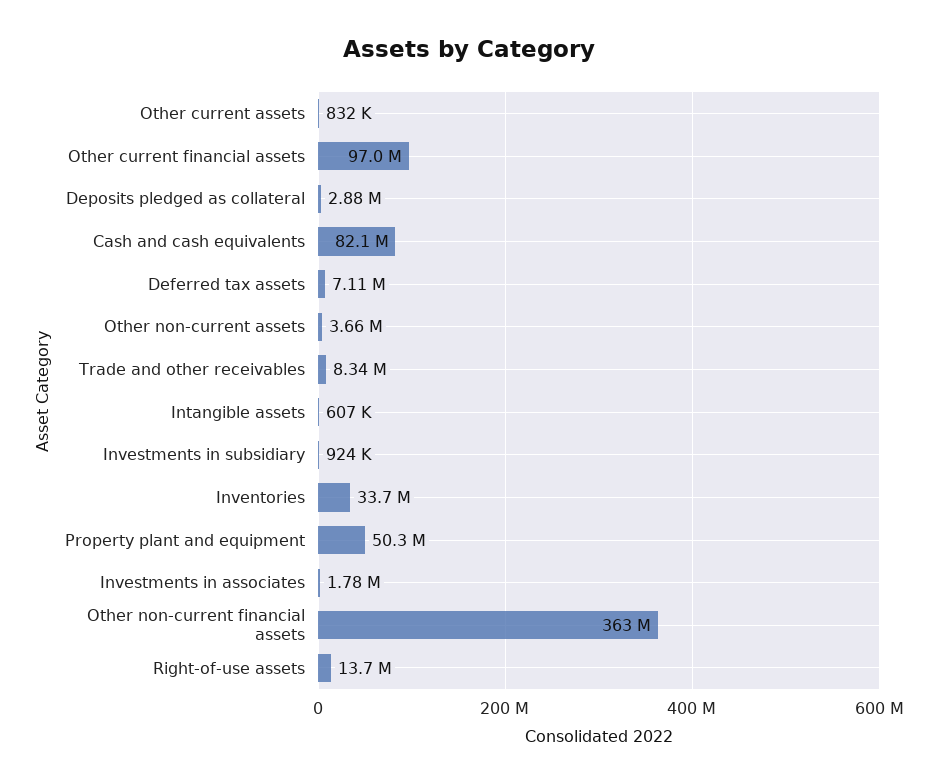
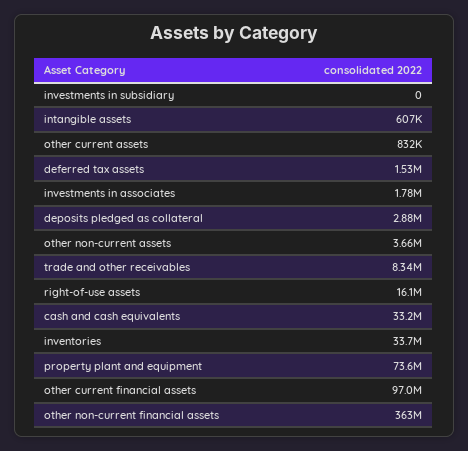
  {
    "Other current assets": 832000,
    "Other current financial assets": 97000000,
    "Deposits pledged as collateral": 2880000,
-   "Cash and cash equivalents": 82100000,
+   "Cash and cash equivalents": 33200000,
-   "Deferred tax assets": 7110000,
+   "Deferred tax assets": 1530000,
    "Other non-current assets": 3660000,
    "Trade and other receivables": 8340000,
    "Intangible assets": 607000,
-   "Investments in subsidiary": 924000,
+   "Investments in subsidiary": 0,
    "Inventories": 33700000,
-   "Property plant and equipment": 50300000,
+   "Property plant and equipment": 73600000,
    "Investments in associates": 1780000,
    "Other non-current financial assets": 363000000,
-   "Right-of-use assets": 13700000
+   "Right-of-use assets": 16100000
  }

